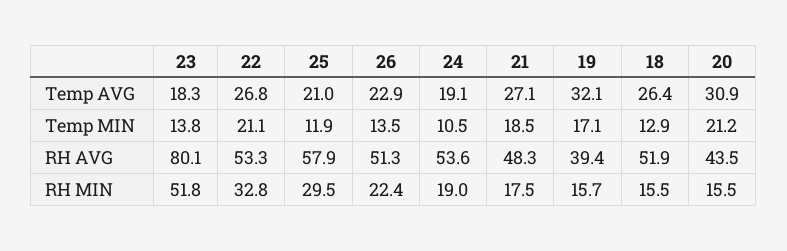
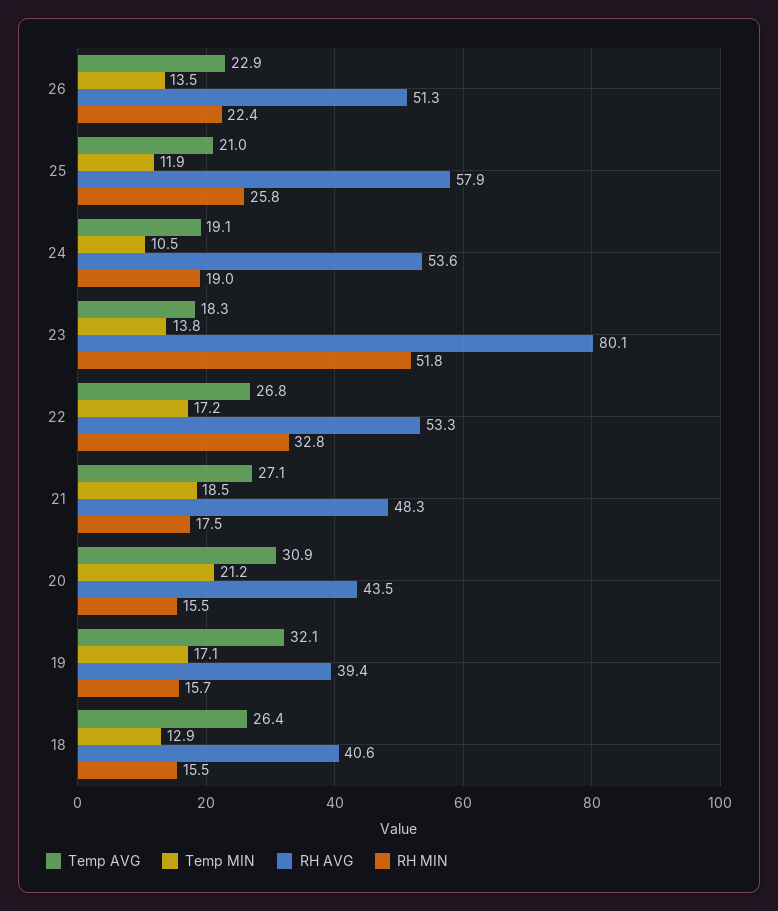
  {
    "Temp AVG": {
      "23": 18.3,
      "22": 26.8,
      "25": 21,
      "26": 22.9,
      "24": 19.1,
      "21": 27.1,
      "19": 32.1,
      "18": 26.4,
      "20": 30.9
    },
    "Temp MIN": {
      "23": 13.8,
-     "22": 21.1,
+     "22": 17.2,
      "25": 11.9,
      "26": 13.5,
      "24": 10.5,
      "21": 18.5,
      "19": 17.1,
      "18": 12.9,
      "20": 21.2
    },
    "RH AVG": {
      "23": 80.1,
      "22": 53.3,
      "25": 57.9,
      "26": 51.3,
      "24": 53.6,
      "21": 48.3,
      "19": 39.4,
-     "18": 51.9,
+     "18": 40.6,
      "20": 43.5
    },
    "RH MIN": {
      "23": 51.8,
      "22": 32.8,
-     "25": 29.5,
+     "25": 25.8,
      "26": 22.4,
      "24": 19,
      "21": 17.5,
      "19": 15.7,
      "18": 15.5,
      "20": 15.5
    }
  }

